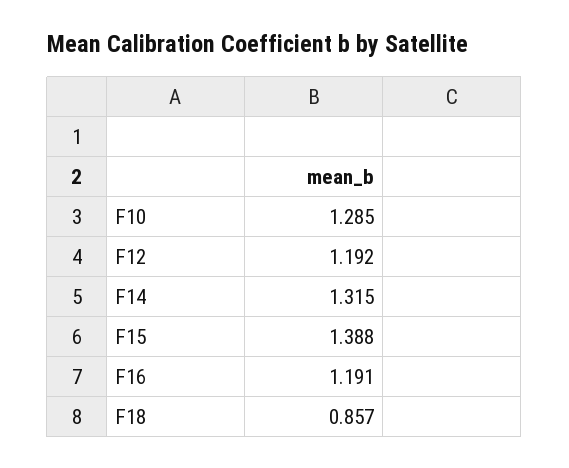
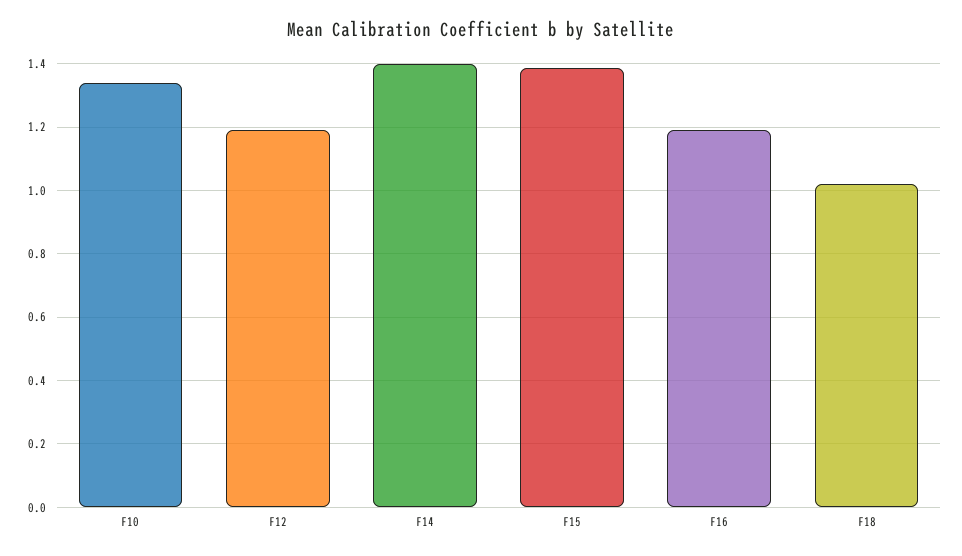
  {
-   "F10": 1.285,
+   "F10": 1.34,
    "F12": 1.192,
-   "F14": 1.315,
+   "F14": 1.4,
    "F15": 1.388,
    "F16": 1.191,
-   "F18": 0.857
+   "F18": 1.02
  }

